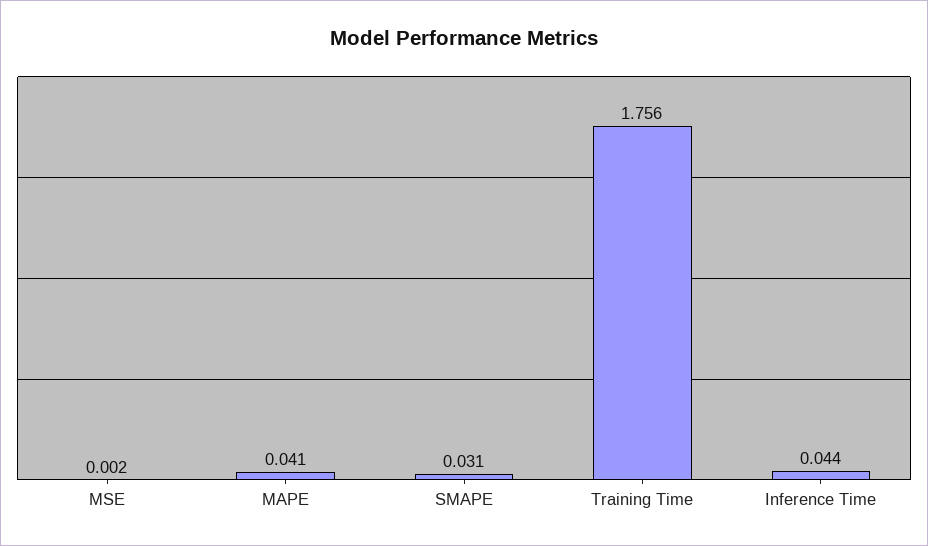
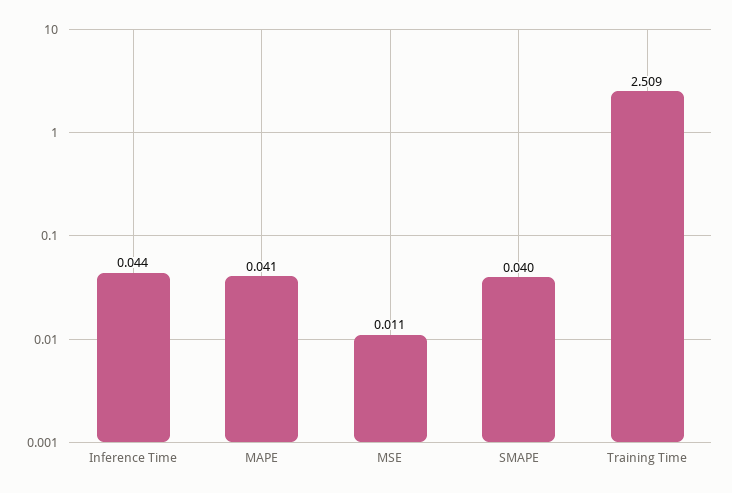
  {
-   "MSE": 0.002,
+   "MSE": 0.011,
    "MAPE": 0.041,
-   "SMAPE": 0.031,
+   "SMAPE": 0.04,
-   "Training Time": 1.756,
+   "Training Time": 2.509,
    "Inference Time": 0.044
  }

